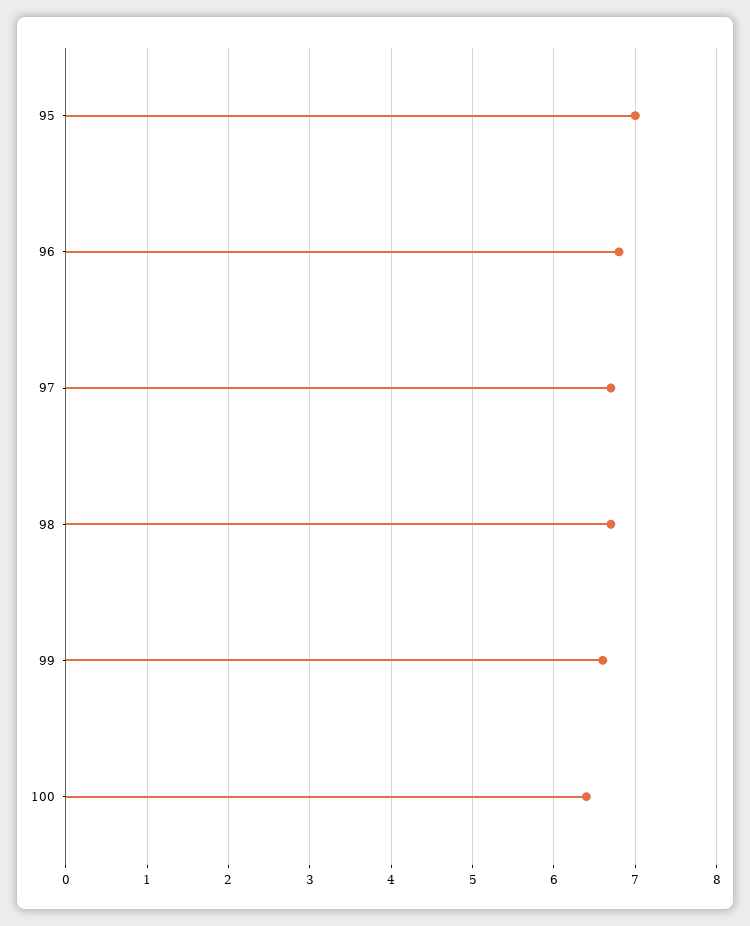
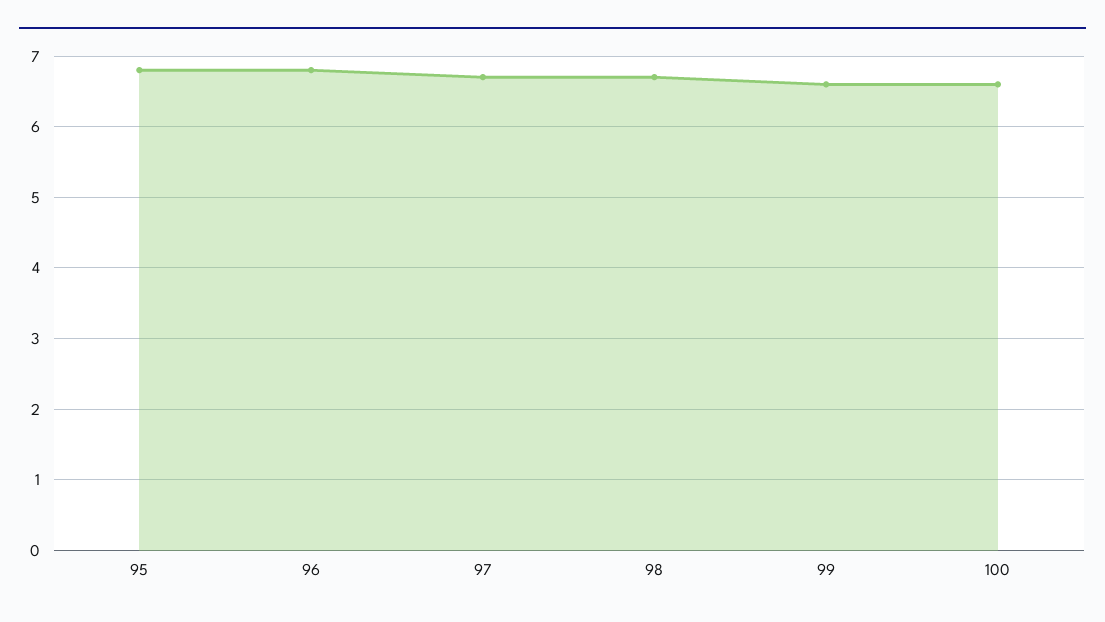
  {
-   "95": 7,
+   "95": 6.8,
    "96": 6.8,
    "97": 6.7,
    "98": 6.7,
    "99": 6.6,
-   "100": 6.4
+   "100": 6.6
  }

